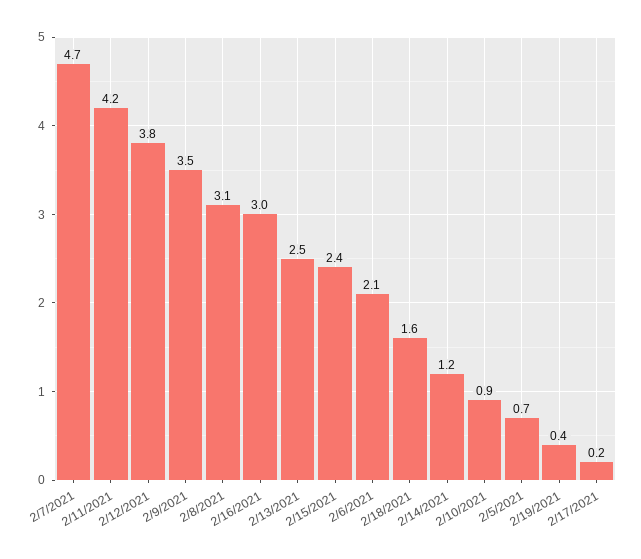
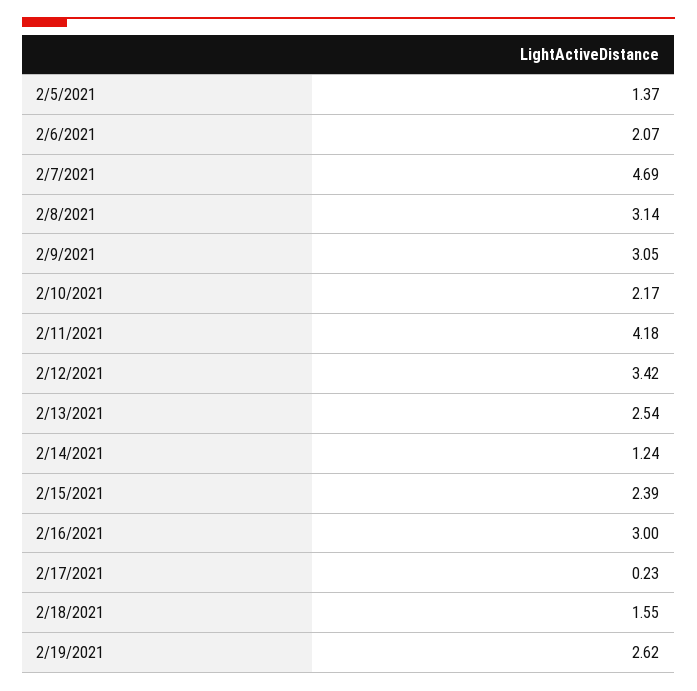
  {
    "2/7/2021": 4.69,
    "2/11/2021": 4.18,
-   "2/12/2021": 3.8,
+   "2/12/2021": 3.42,
-   "2/9/2021": 3.5,
+   "2/9/2021": 3.05,
    "2/8/2021": 3.14,
    "2/16/2021": 3,
    "2/13/2021": 2.54,
    "2/15/2021": 2.39,
    "2/6/2021": 2.07,
    "2/18/2021": 1.55,
    "2/14/2021": 1.24,
-   "2/10/2021": 0.9,
+   "2/10/2021": 2.17,
-   "2/5/2021": 0.7,
+   "2/5/2021": 1.37,
-   "2/19/2021": 0.4,
+   "2/19/2021": 2.62,
    "2/17/2021": 0.23
  }

